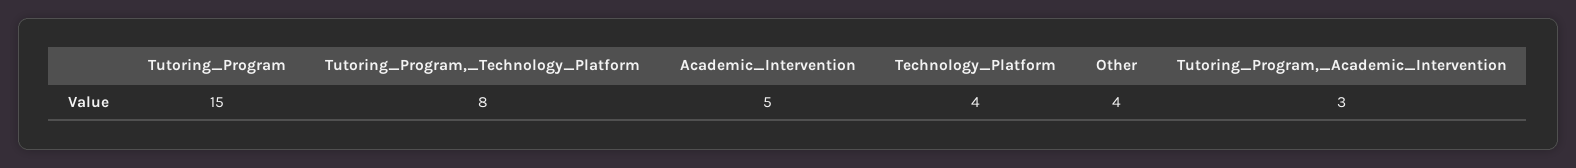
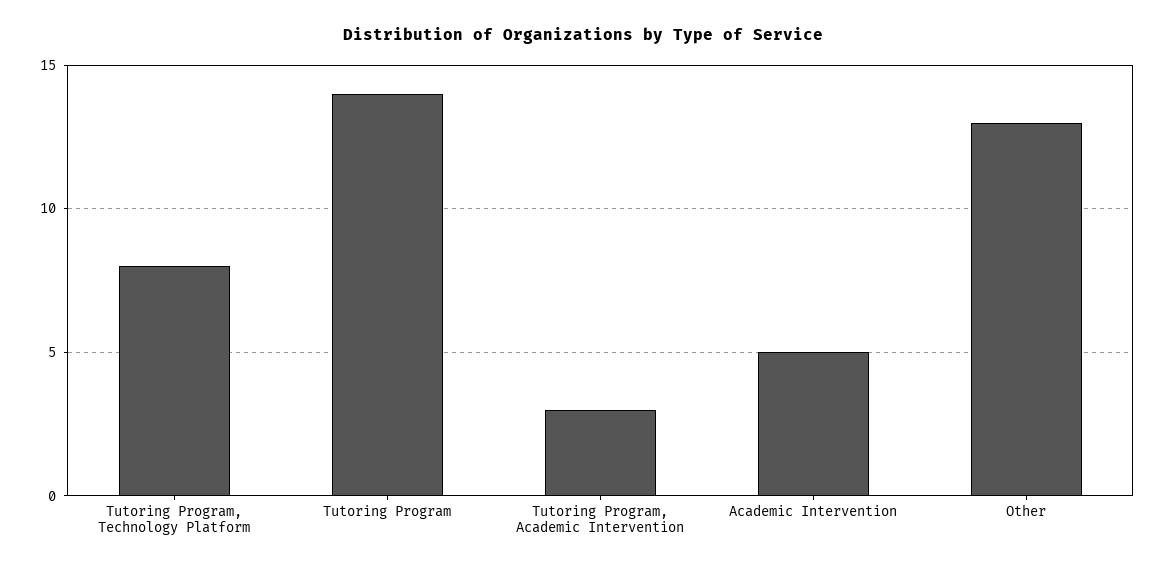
  {
-   "Tutoring_Program": 15,
+   "Tutoring_Program": 14,
    "Tutoring_Program,_Technology_Platform": 8,
    "Academic_Intervention": 5,
-   "Technology_Platform": 4,
-   "Other": 4,
+   "Other": 13,
    "Tutoring_Program,_Academic_Intervention": 3
  }

